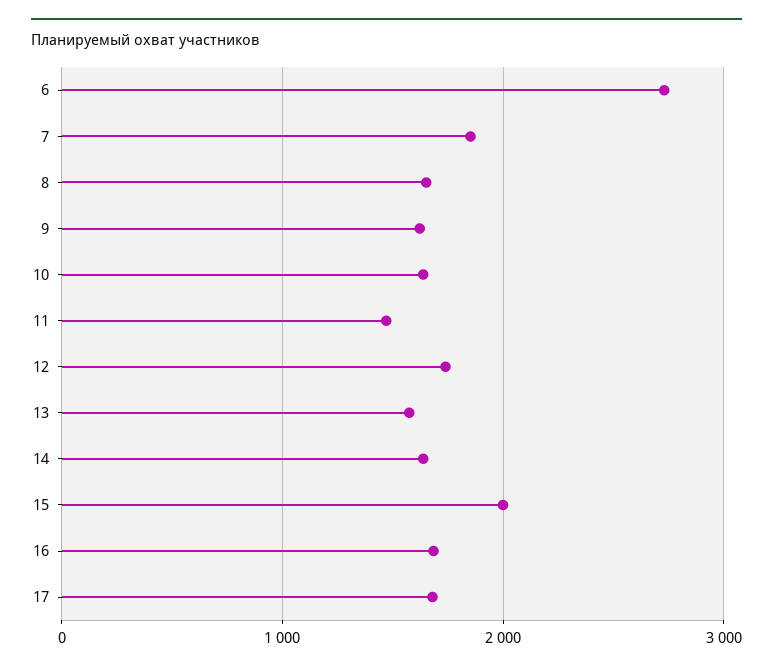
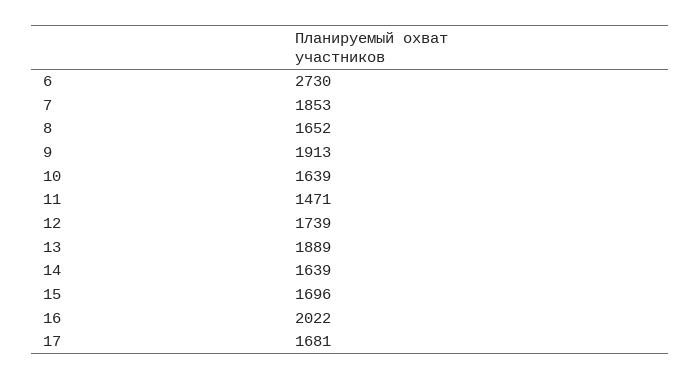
  {
    "6": 2730,
    "7": 1853,
    "8": 1652,
-   "9": 1600,
+   "9": 1913,
    "10": 1639,
    "11": 1471,
    "12": 1739,
-   "13": 1600,
+   "13": 1889,
    "14": 1639,
-   "15": 2000,
+   "15": 1696,
-   "16": 1700,
+   "16": 2022,
    "17": 1681
  }

